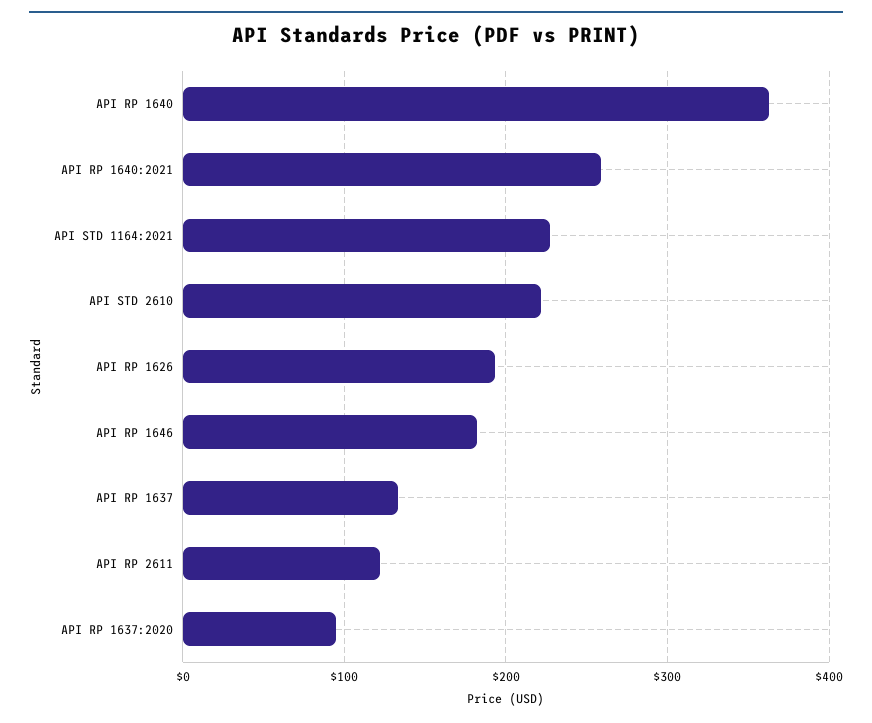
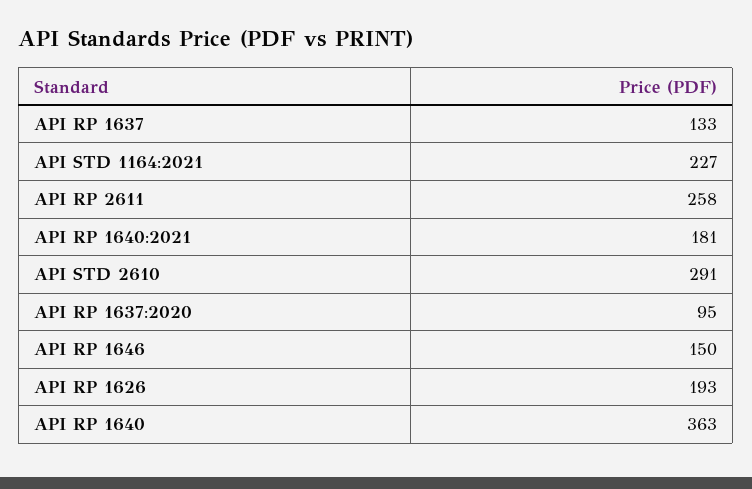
  {
    "API RP 1640": 363,
-   "API RP 1640:2021": 260,
+   "API RP 1640:2021": 181,
    "API STD 1164:2021": 227,
-   "API STD 2610": 220,
+   "API STD 2610": 291,
    "API RP 1626": 193,
-   "API RP 1646": 180,
+   "API RP 1646": 150,
    "API RP 1637": 133,
-   "API RP 2611": 120,
+   "API RP 2611": 258,
    "API RP 1637:2020": 95
  }

